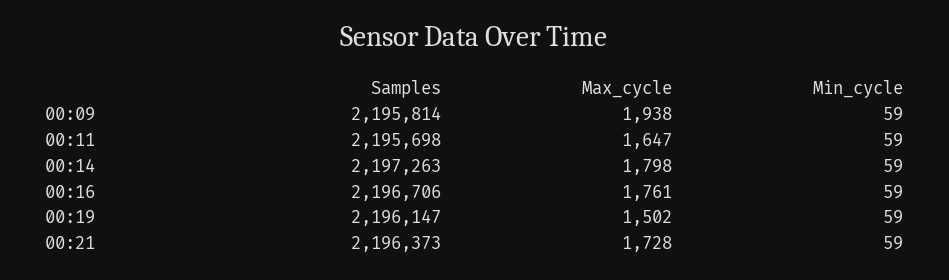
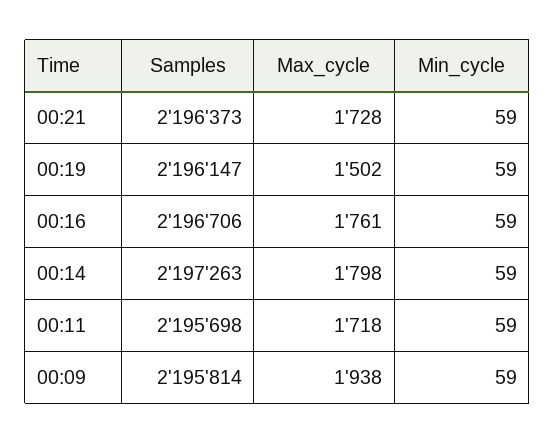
  {
    "Samples": {
      "00:09": 2195814,
      "00:11": 2195698,
      "00:14": 2197263,
      "00:16": 2196706,
      "00:19": 2196147,
      "00:21": 2196373
    },
    "Max_cycle": {
      "00:09": 1938,
-     "00:11": 1647,
+     "00:11": 1718,
      "00:14": 1798,
      "00:16": 1761,
      "00:19": 1502,
      "00:21": 1728
    },
    "Min_cycle": {
      "00:09": 59,
      "00:11": 59,
      "00:14": 59,
      "00:16": 59,
      "00:19": 59,
      "00:21": 59
    }
  }

